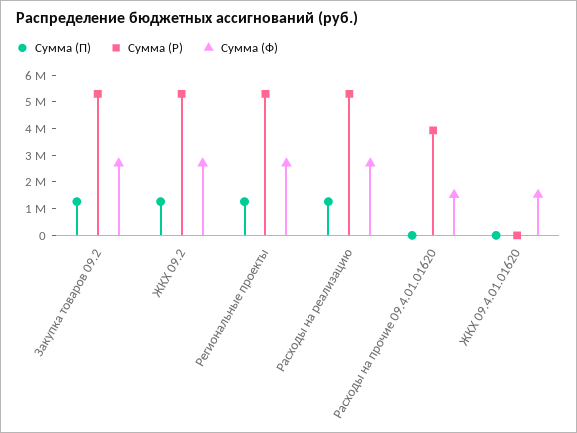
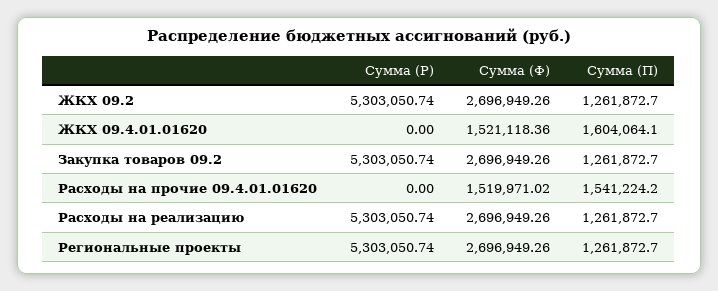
  {
    "Сумма (П)": {
      "Закупка товаров 09.2": 1261872.7,
      "ЖКХ 09.2": 1261872.7,
      "Региональные проекты": 1261872.7,
      "Расходы на реализацию": 1261872.7,
-     "Расходы на прочие 09.4.01.01620": 0,
+     "Расходы на прочие 09.4.01.01620": 1541224.2,
-     "ЖКХ 09.4.01.01620": 0
+     "ЖКХ 09.4.01.01620": 1604064.1
    },
    "Сумма (Р)": {
      "Закупка товаров 09.2": 5303050.74,
      "ЖКХ 09.2": 5303050.74,
      "Региональные проекты": 5303050.74,
      "Расходы на реализацию": 5303050.74,
-     "Расходы на прочие 09.4.01.01620": 4000000,
+     "Расходы на прочие 09.4.01.01620": 0,
      "ЖКХ 09.4.01.01620": 0
    },
    "Сумма (Ф)": {
      "Закупка товаров 09.2": 2696949.26,
      "ЖКХ 09.2": 2696949.26,
      "Региональные проекты": 2696949.26,
      "Расходы на реализацию": 2696949.26,
      "Расходы на прочие 09.4.01.01620": 1519971.02,
      "ЖКХ 09.4.01.01620": 1521118.36
    }
  }

